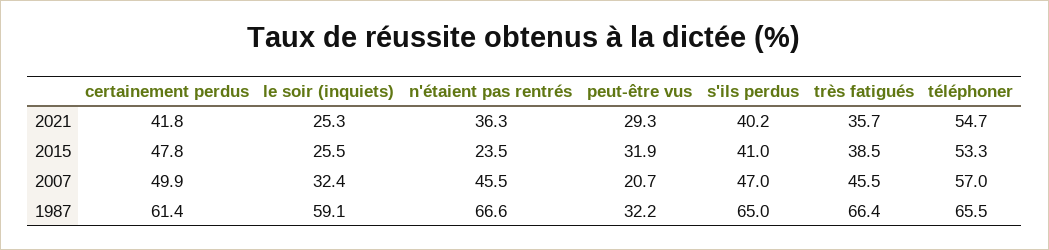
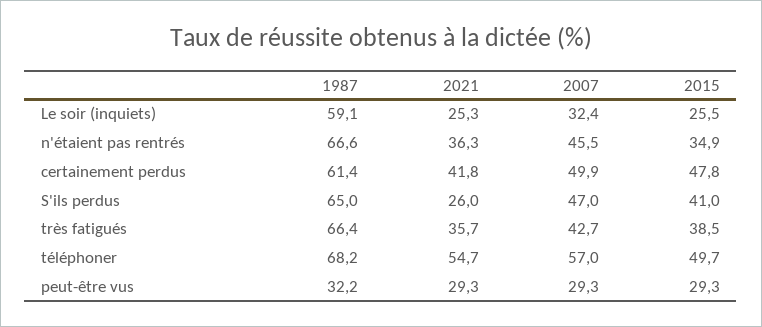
  {
    "certainement perdus": {
      "2021": 41.8,
      "2015": 47.8,
      "2007": 49.9,
      "1987": 61.4
    },
    "le soir (inquiets)": {
      "2021": 25.3,
      "2015": 25.5,
      "2007": 32.4,
      "1987": 59.1
    },
    "n'étaient pas rentrés": {
      "2021": 36.3,
-     "2015": 23.5,
+     "2015": 34.9,
      "2007": 45.5,
      "1987": 66.6
    },
    "peut-être vus": {
      "2021": 29.3,
-     "2015": 31.9,
+     "2015": 29.3,
-     "2007": 20.7,
+     "2007": 29.3,
      "1987": 32.2
    },
    "s'ils perdus": {
-     "2021": 40.2,
+     "2021": 26,
      "2015": 41,
      "2007": 47,
      "1987": 65
    },
    "très fatigués": {
      "2021": 35.7,
      "2015": 38.5,
-     "2007": 45.5,
+     "2007": 42.7,
      "1987": 66.4
    },
    "téléphoner": {
      "2021": 54.7,
-     "2015": 53.3,
+     "2015": 49.7,
      "2007": 57,
-     "1987": 65.5
+     "1987": 68.2
    }
  }

